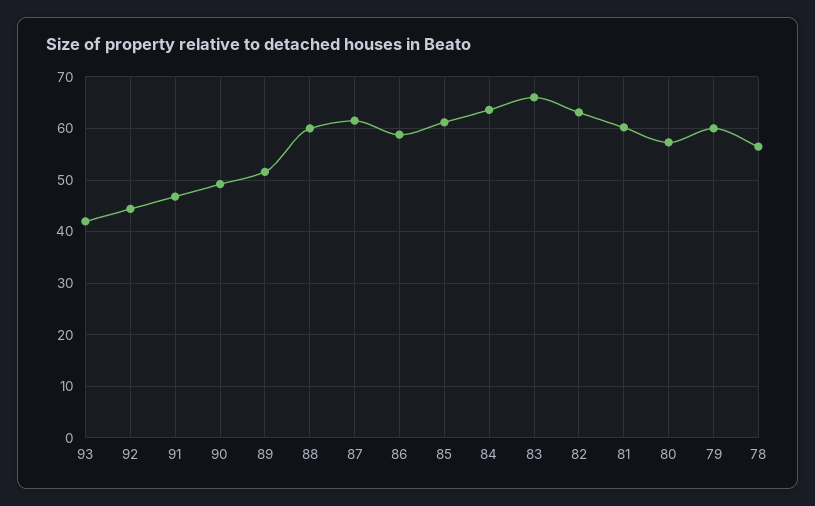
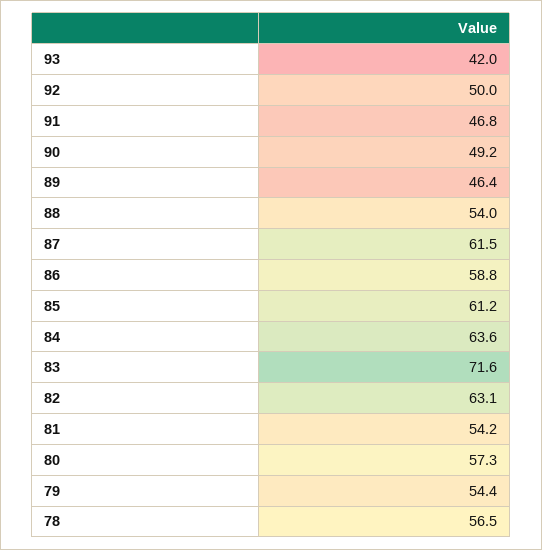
  {
    "93": 42,
-   "92": 44,
+   "92": 50,
    "91": 46.8,
    "90": 49.2,
-   "89": 52,
+   "89": 46.4,
-   "88": 60,
+   "88": 54,
    "87": 61.5,
    "86": 58.8,
    "85": 61.2,
    "84": 63.6,
-   "83": 66,
+   "83": 71.6,
    "82": 63.1,
-   "81": 60,
+   "81": 54.2,
    "80": 57.3,
-   "79": 60,
+   "79": 54.4,
    "78": 56.5
  }

